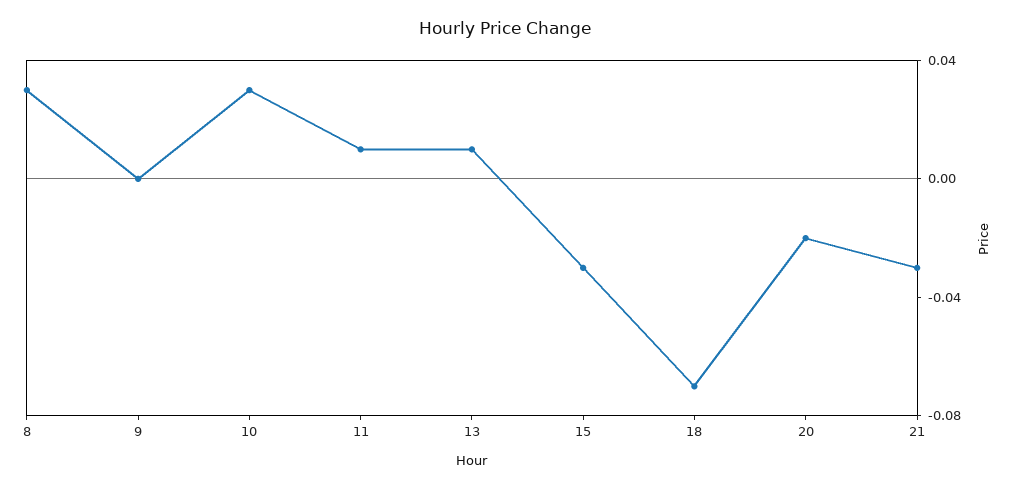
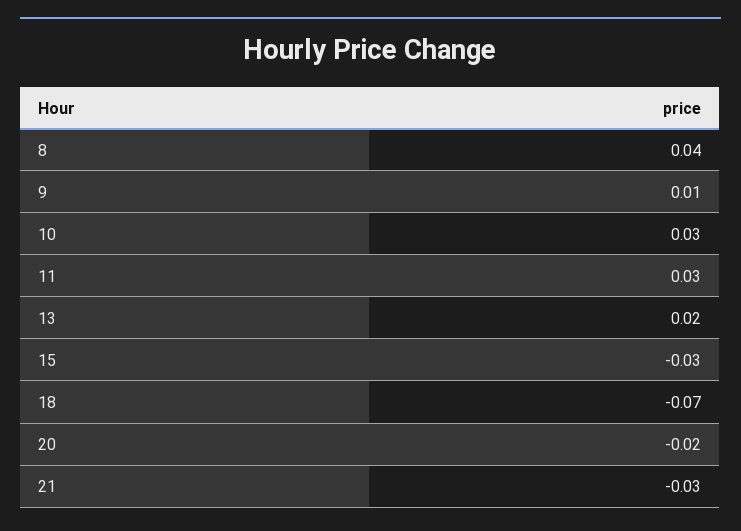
  {
-   "8": 0.03,
+   "8": 0.04,
-   "9": 0,
+   "9": 0.01,
    "10": 0.03,
-   "11": 0.01,
+   "11": 0.03,
-   "13": 0.01,
+   "13": 0.02,
    "15": -0.03,
    "18": -0.07,
    "20": -0.02,
    "21": -0.03
  }

